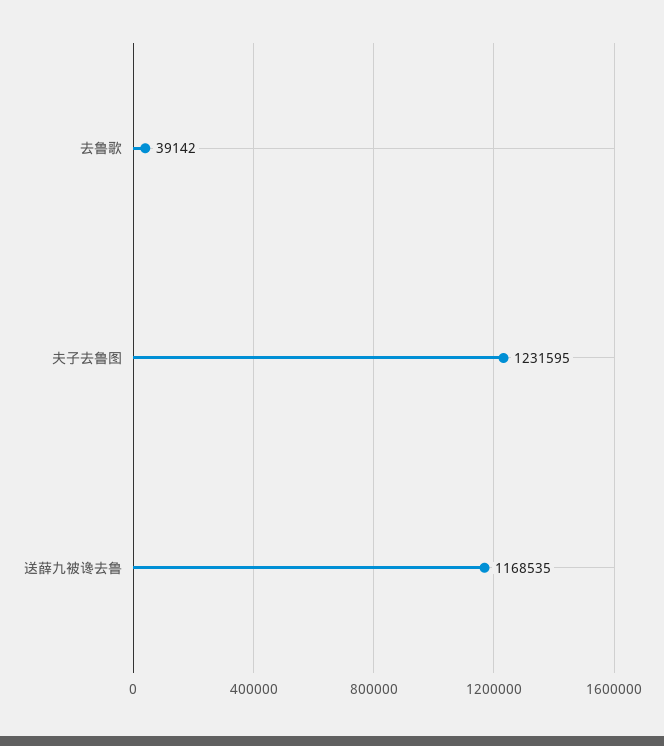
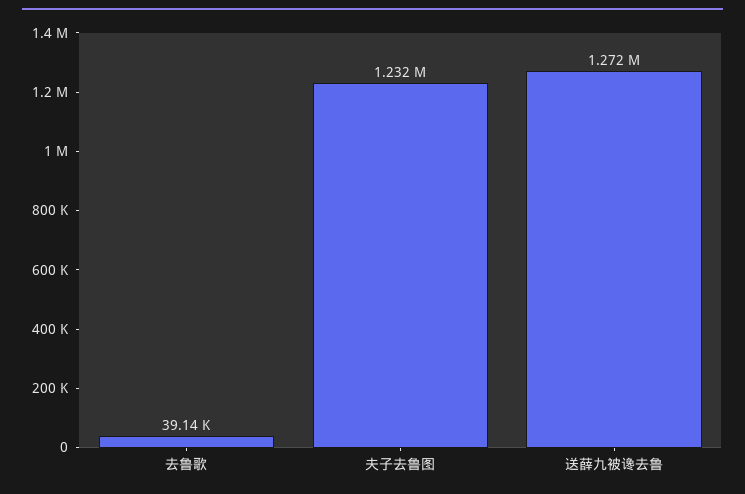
  {
    "去鲁歌": 39142,
    "夫子去鲁图": 1231595,
-   "送薛九被谗去鲁": 1168535
+   "送薛九被谗去鲁": 1272000
  }

